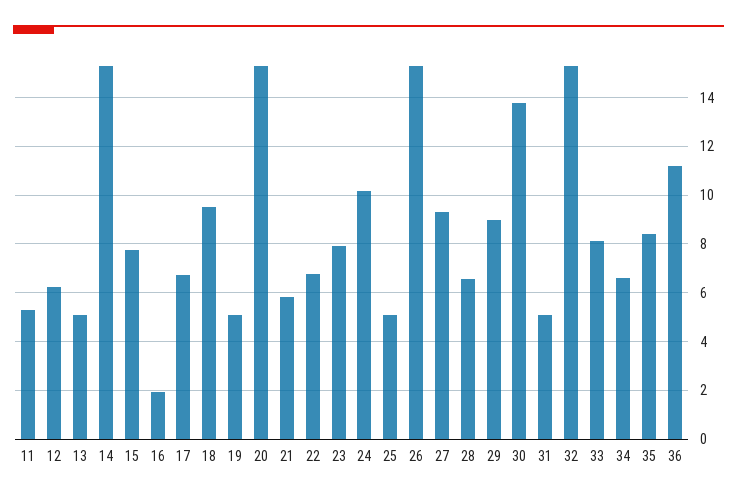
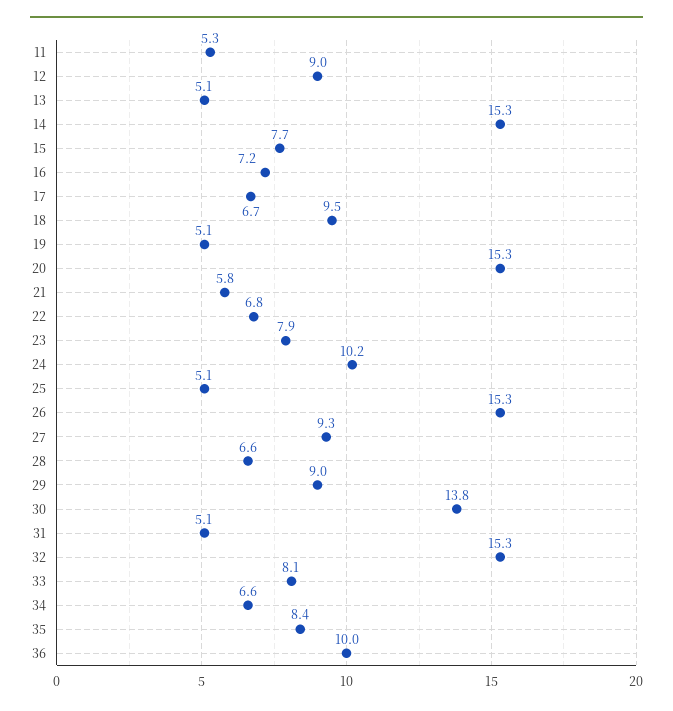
  {
    "11": 5.3,
-   "12": 6.25,
+   "12": 9,
    "13": 5.1,
    "14": 15.3,
    "15": 7.7,
-   "16": 2,
+   "16": 7.2,
    "17": 6.7,
    "18": 9.5,
    "19": 5.1,
    "20": 15.3,
    "21": 5.8,
    "22": 6.8,
    "23": 7.9,
    "24": 10.2,
    "25": 5.1,
    "26": 15.3,
    "27": 9.3,
    "28": 6.6,
    "29": 9,
    "30": 13.8,
    "31": 5.1,
    "32": 15.3,
    "33": 8.1,
    "34": 6.6,
    "35": 8.4,
-   "36": 11.25
+   "36": 10
  }

